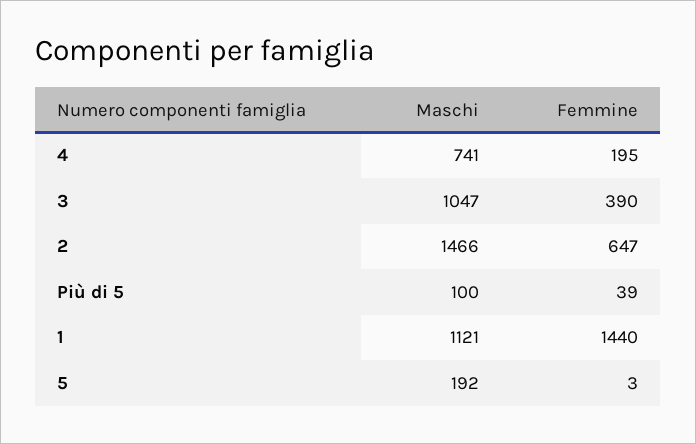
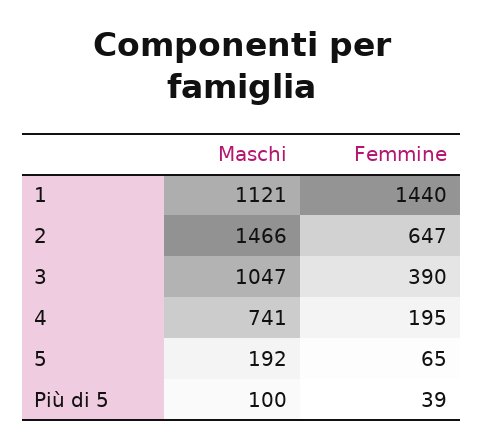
  {
    "Maschi": {
      "4": 741,
      "3": 1047,
      "2": 1466,
      "Più di 5": 100,
      "1": 1121,
      "5": 192
    },
    "Femmine": {
      "4": 195,
      "3": 390,
      "2": 647,
      "Più di 5": 39,
      "1": 1440,
-     "5": 3
+     "5": 65
    }
  }

